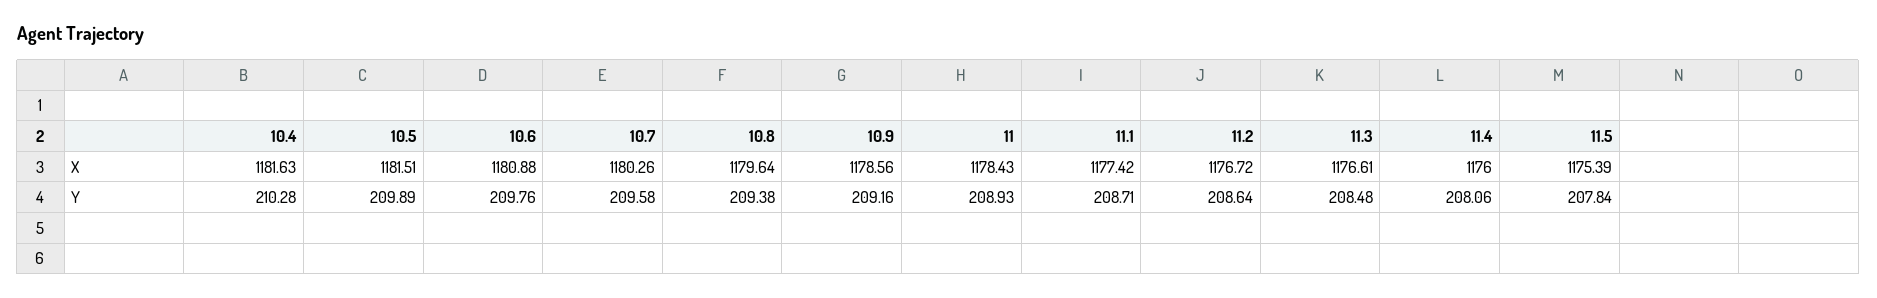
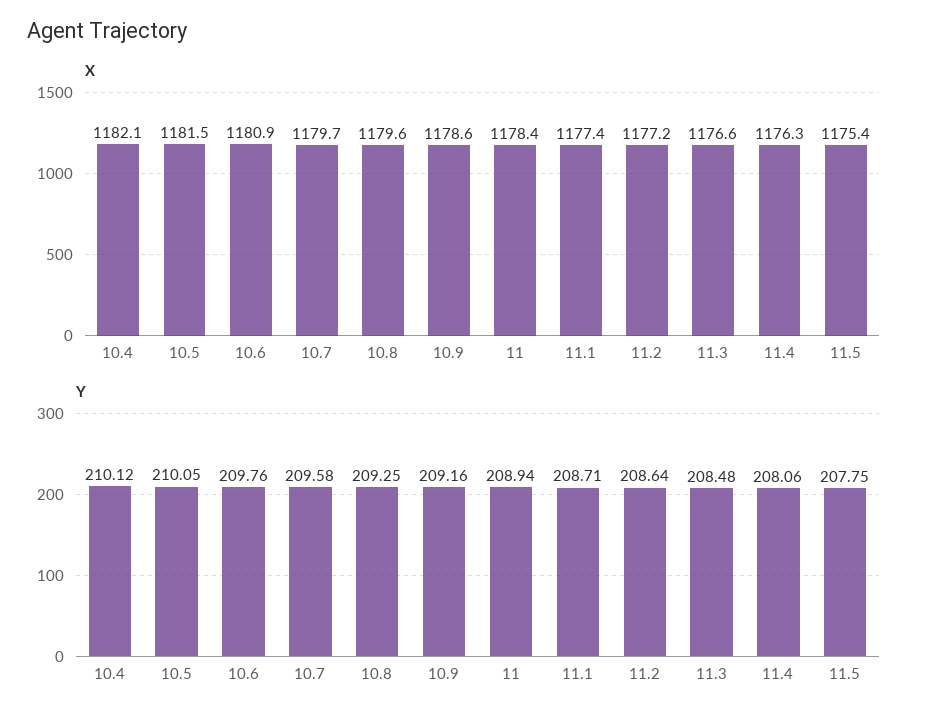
  {
    "X": {
-     "10.4": 1181.63,
+     "10.4": 1182.1,
      "10.5": 1181.51,
      "10.6": 1180.88,
-     "10.7": 1180.26,
+     "10.7": 1179.7,
      "10.8": 1179.64,
      "10.9": 1178.56,
      "11": 1178.43,
      "11.1": 1177.42,
-     "11.2": 1176.72,
+     "11.2": 1177.2,
      "11.3": 1176.61,
-     "11.4": 1176,
+     "11.4": 1176.3,
      "11.5": 1175.39
    },
    "Y": {
-     "10.4": 210.28,
+     "10.4": 210.12,
-     "10.5": 209.89,
+     "10.5": 210.05,
      "10.6": 209.76,
      "10.7": 209.58,
-     "10.8": 209.38,
+     "10.8": 209.25,
      "10.9": 209.16,
-     "11": 208.93,
+     "11": 208.94,
      "11.1": 208.71,
      "11.2": 208.64,
      "11.3": 208.48,
      "11.4": 208.06,
-     "11.5": 207.84
+     "11.5": 207.75
    }
  }

